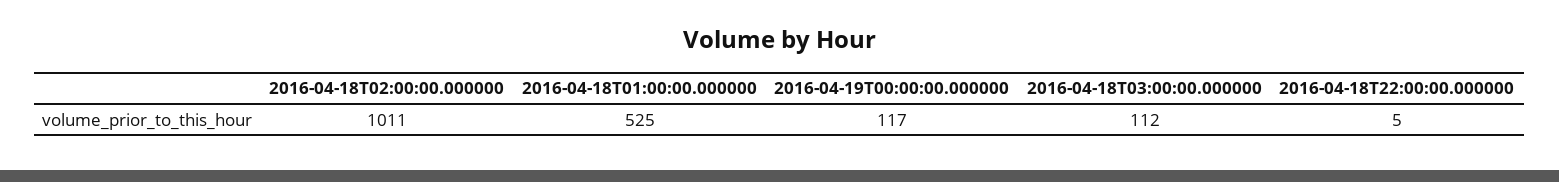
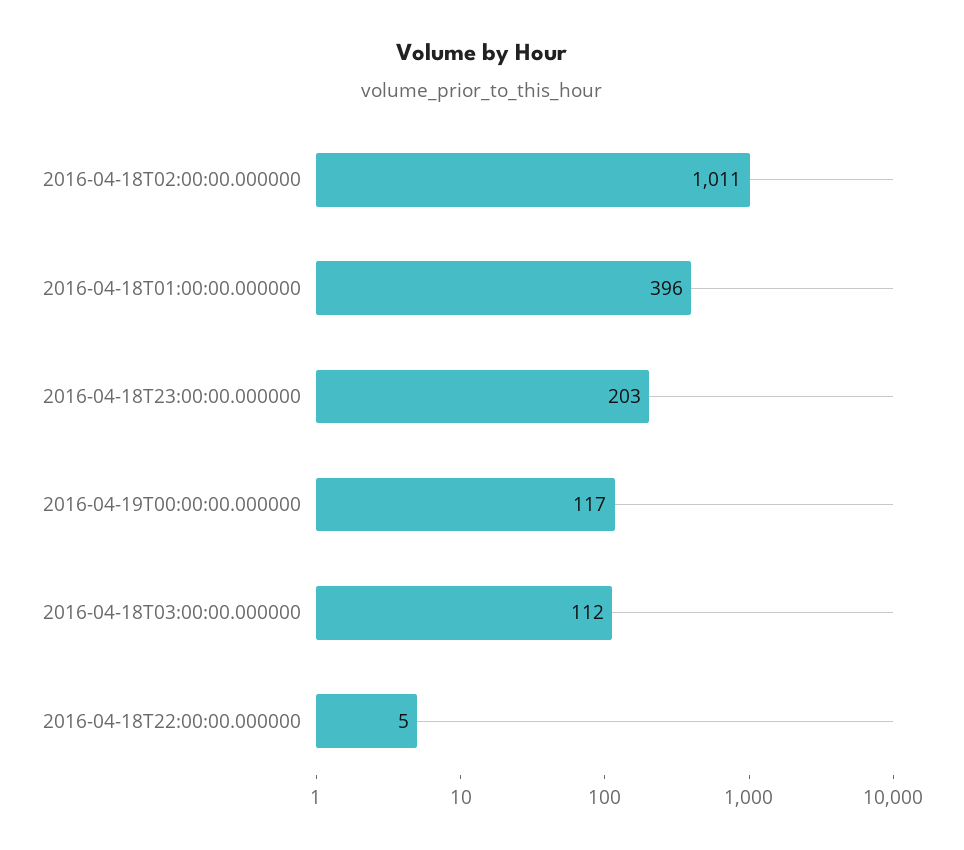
  {
    "2016-04-18T02:00:00.000000": 1011,
-   "2016-04-18T01:00:00.000000": 525,
+   "2016-04-18T01:00:00.000000": 396,
    "2016-04-19T00:00:00.000000": 117,
    "2016-04-18T03:00:00.000000": 112,
-   "2016-04-18T22:00:00.000000": 5
+   "2016-04-18T22:00:00.000000": 5,
+   "2016-04-18T23:00:00.000000": 203
  }

